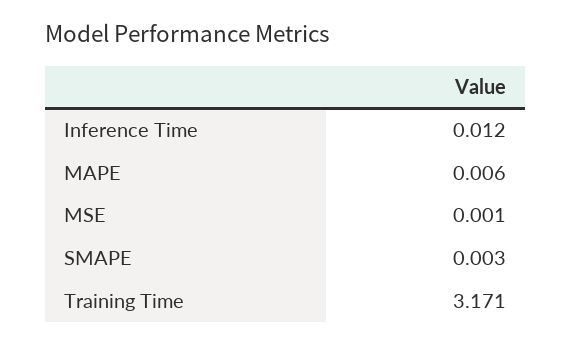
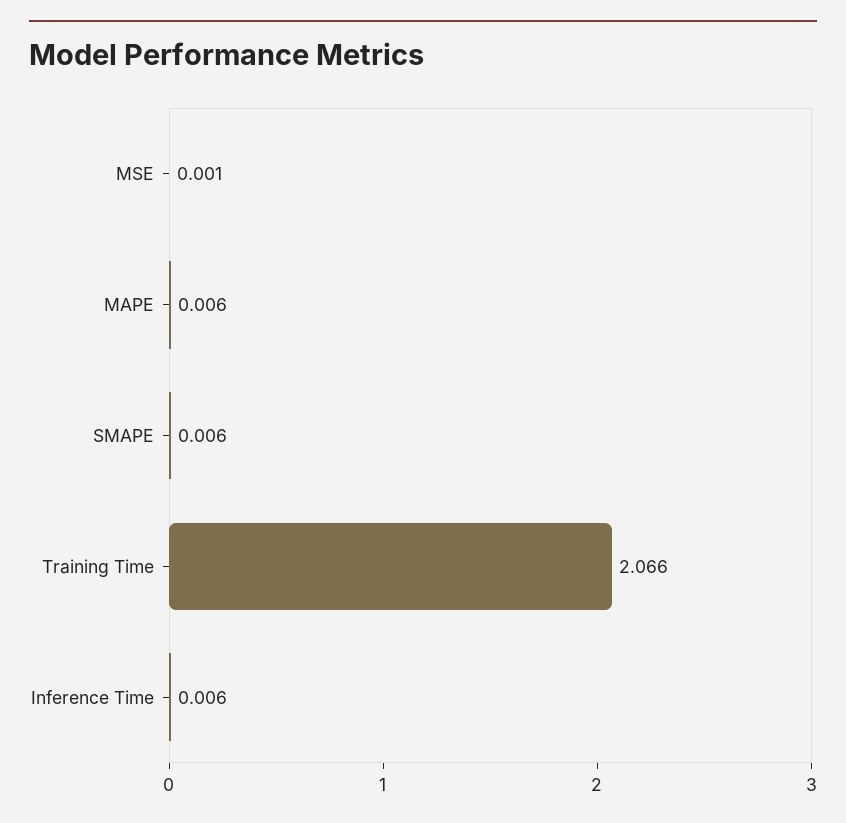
  {
-   "Inference Time": 0.012,
+   "Inference Time": 0.006,
    "MAPE": 0.006,
    "MSE": 0.001,
-   "SMAPE": 0.003,
+   "SMAPE": 0.006,
-   "Training Time": 3.171
+   "Training Time": 2.066
  }

